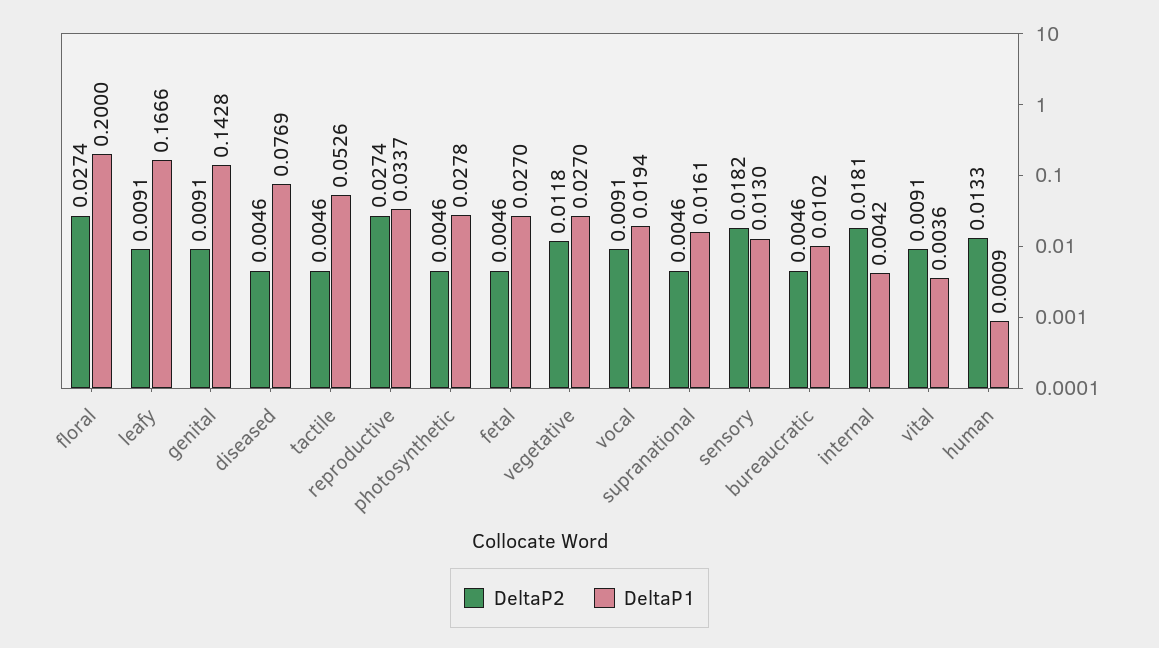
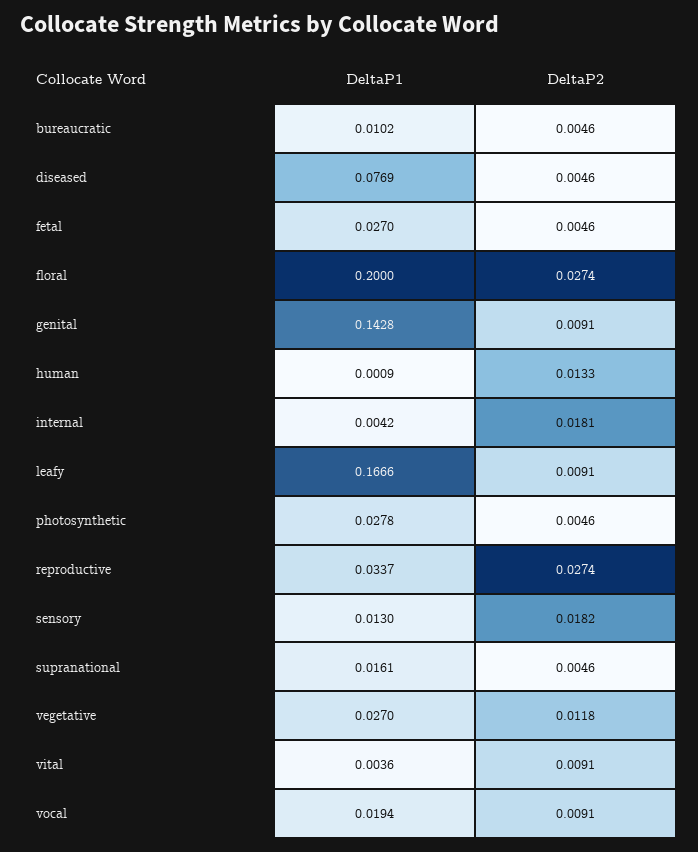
  {
    "DeltaP2": {
      "floral": 0.0274,
      "leafy": 0.0091,
      "genital": 0.0091,
      "diseased": 0.0046,
-     "tactile": 0.0046,
      "reproductive": 0.0274,
      "photosynthetic": 0.0046,
      "fetal": 0.0046,
      "vegetative": 0.0118,
      "vocal": 0.0091,
      "supranational": 0.0046,
      "sensory": 0.0182,
      "bureaucratic": 0.0046,
      "internal": 0.0181,
      "vital": 0.0091,
      "human": 0.0133
    },
    "DeltaP1": {
      "floral": 0.2,
      "leafy": 0.1666,
      "genital": 0.1428,
      "diseased": 0.0769,
-     "tactile": 0.0526,
      "reproductive": 0.0337,
      "photosynthetic": 0.0278,
      "fetal": 0.027,
      "vegetative": 0.027,
      "vocal": 0.0194,
      "supranational": 0.0161,
      "sensory": 0.013,
      "bureaucratic": 0.0102,
      "internal": 0.0042,
      "vital": 0.0036,
      "human": 0.0009
    }
  }

